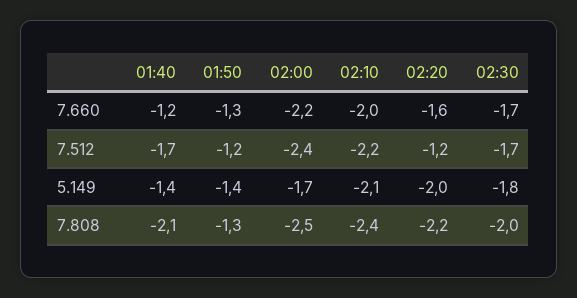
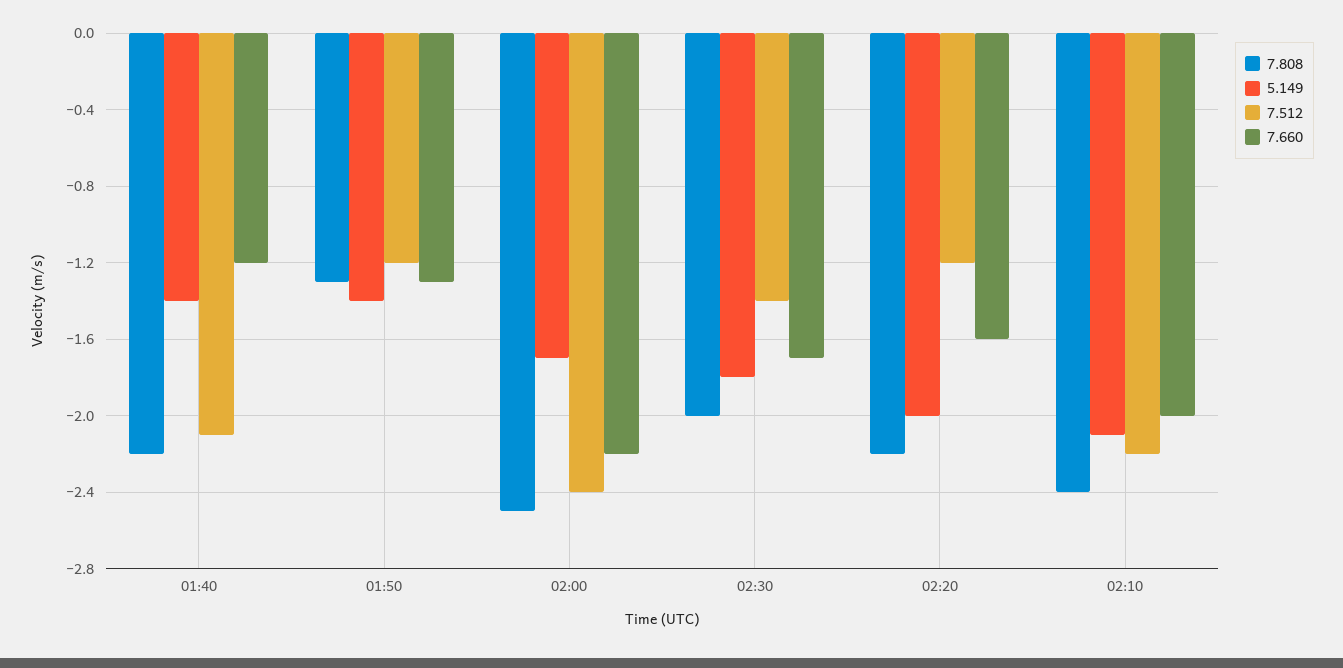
  {
    "7.660": {
      "01:40": -1.2,
      "01:50": -1.3,
      "02:00": -2.2,
      "02:10": -2,
      "02:20": -1.6,
      "02:30": -1.7
    },
    "7.512": {
-     "01:40": -1.7,
+     "01:40": -2.1,
      "01:50": -1.2,
      "02:00": -2.4,
      "02:10": -2.2,
      "02:20": -1.2,
-     "02:30": -1.7
+     "02:30": -1.4
    },
    "5.149": {
      "01:40": -1.4,
      "01:50": -1.4,
      "02:00": -1.7,
      "02:10": -2.1,
      "02:20": -2,
      "02:30": -1.8
    },
    "7.808": {
-     "01:40": -2.1,
+     "01:40": -2.2,
      "01:50": -1.3,
      "02:00": -2.5,
      "02:10": -2.4,
      "02:20": -2.2,
      "02:30": -2
    }
  }

